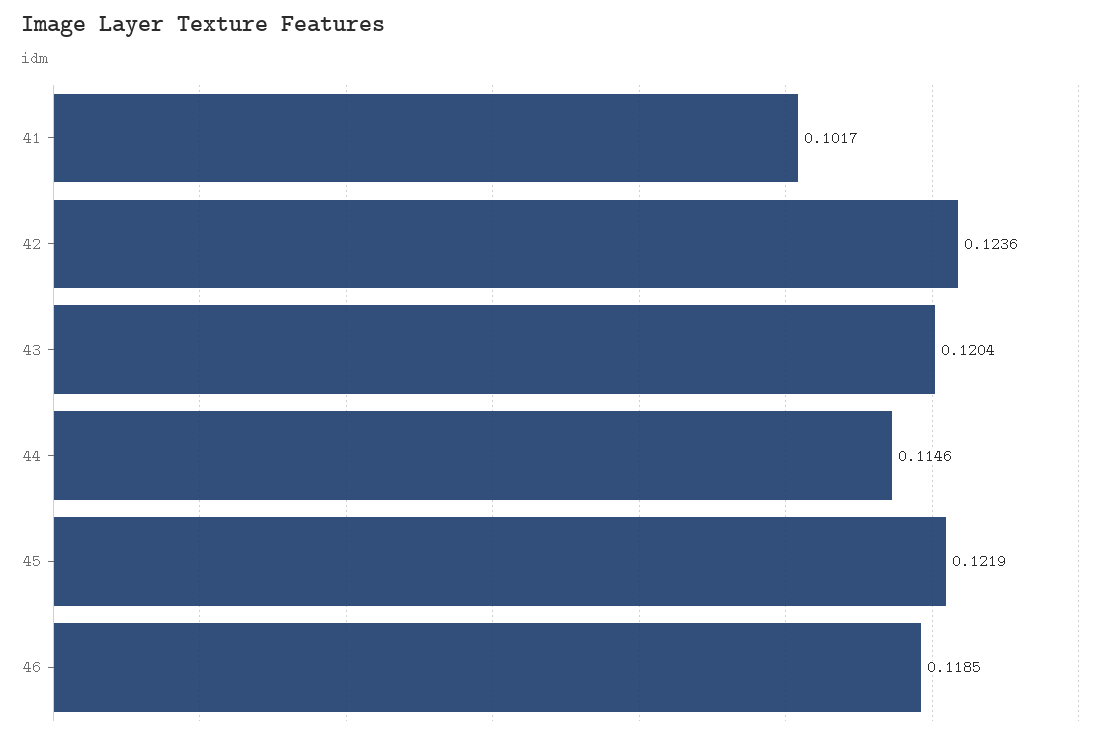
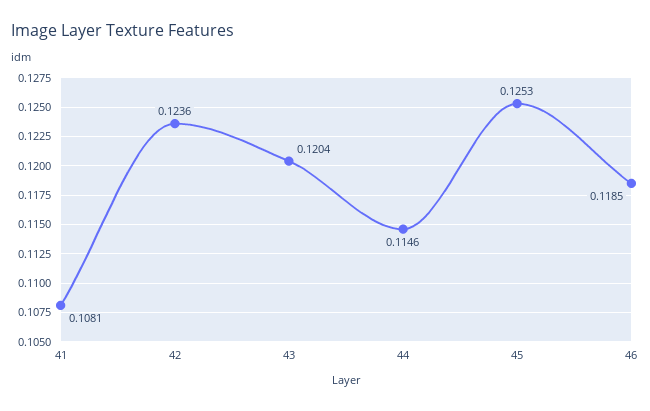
  {
-   "41": 0.1017,
+   "41": 0.1081,
    "42": 0.1236,
    "43": 0.1204,
    "44": 0.1146,
-   "45": 0.1219,
+   "45": 0.1253,
    "46": 0.1185
  }

